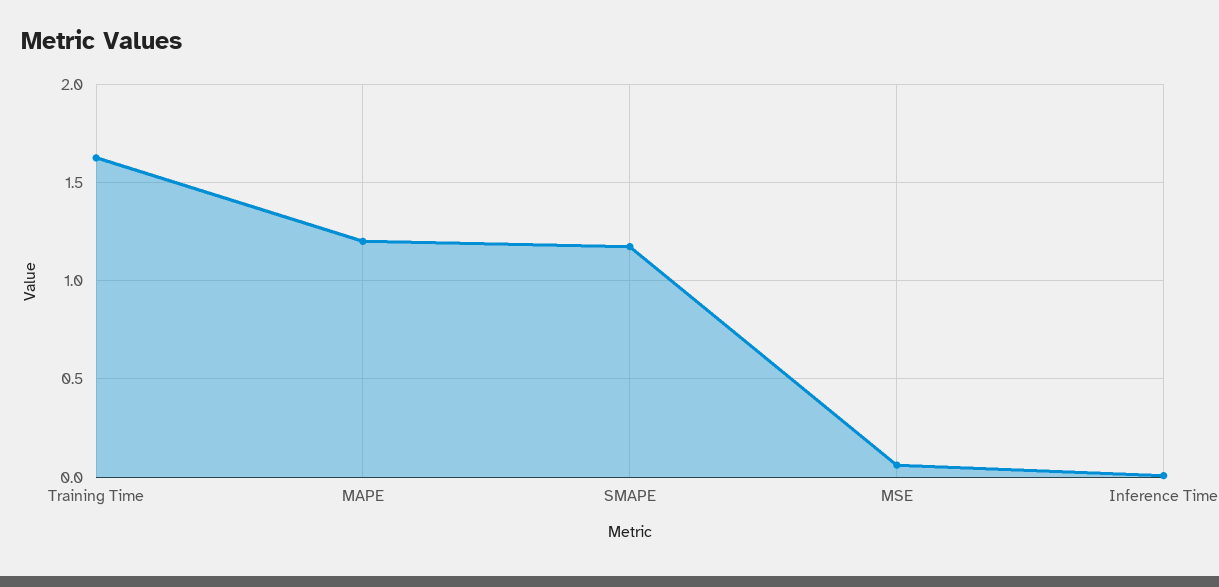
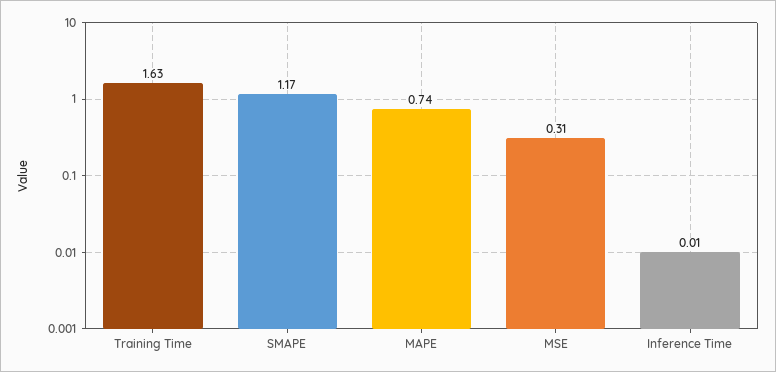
  {
    "Training Time": 1.63,
-   "MAPE": 1.2,
+   "MAPE": 0.74,
    "SMAPE": 1.17,
-   "MSE": 0.05,
+   "MSE": 0.31,
    "Inference Time": 0.01
  }

